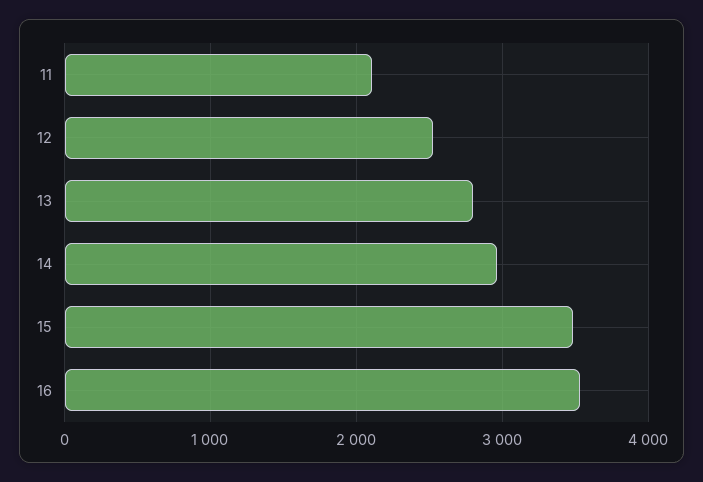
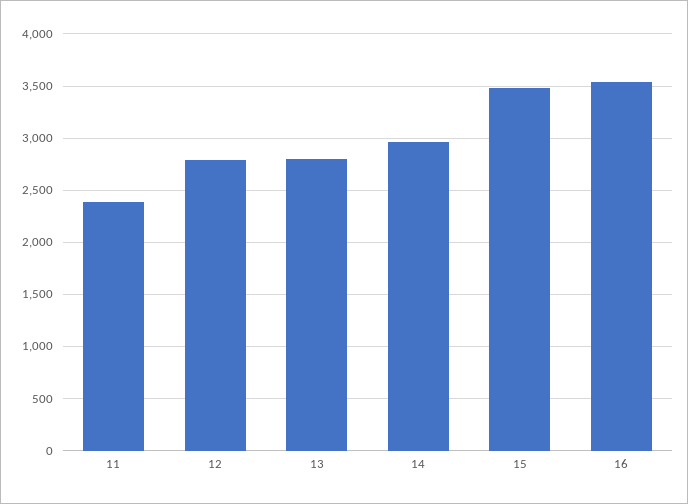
  {
-   "11": 2100,
+   "11": 2400,
-   "12": 2500,
+   "12": 2800,
    "13": 2800,
    "14": 3000,
    "15": 3500,
    "16": 3500
  }

